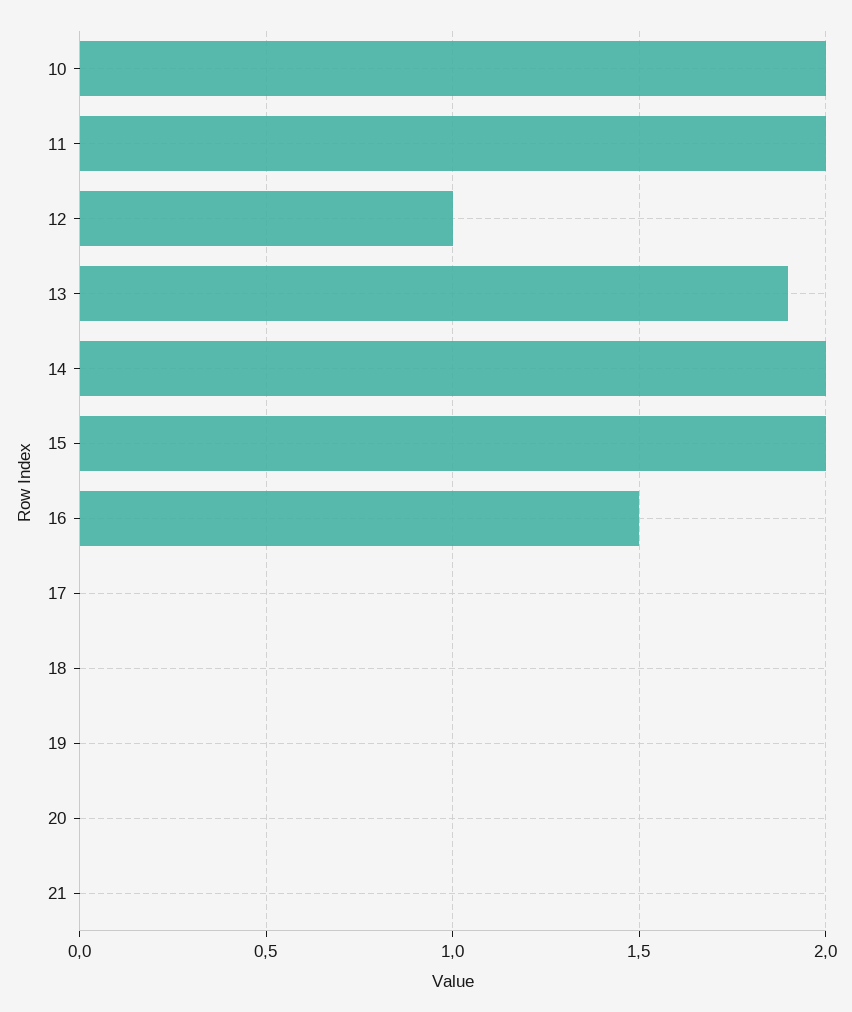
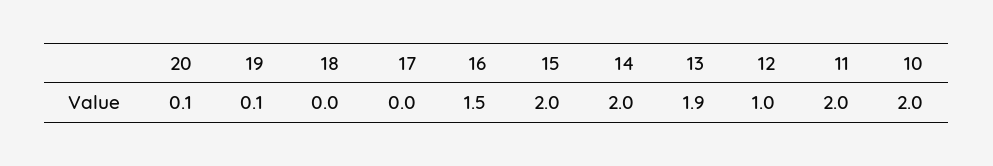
  {
    "10": 2,
    "11": 2,
    "12": 1,
    "13": 1.9,
    "14": 2,
    "15": 2,
    "16": 1.5,
    "17": 0,
    "18": 0,
-   "19": 0,
+   "19": 0.1,
-   "20": 0,
+   "20": 0.1
-   "21": 0
  }

